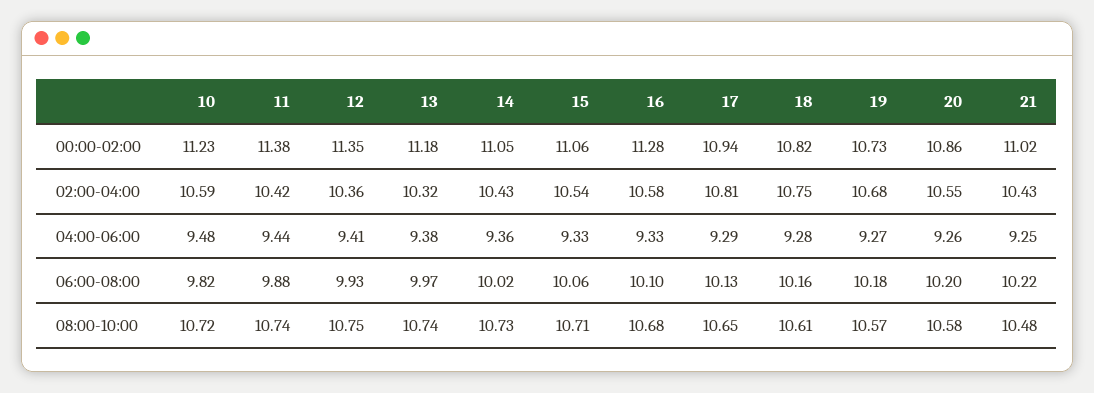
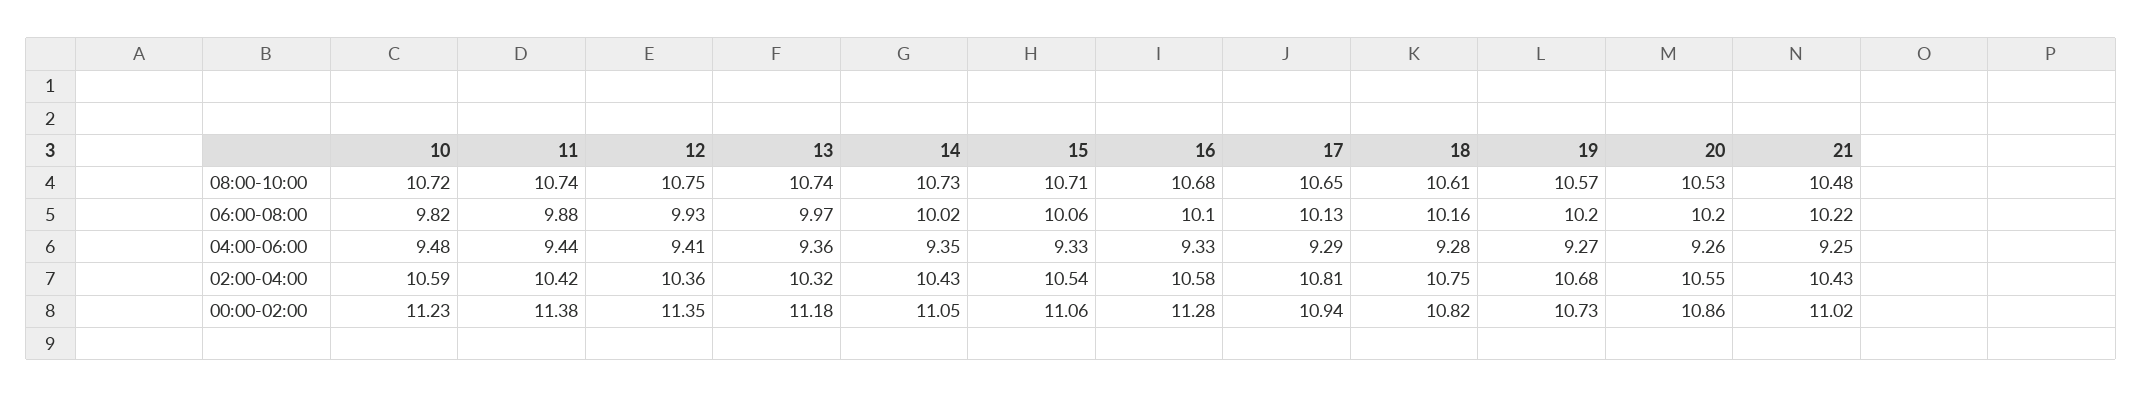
  {
    "10": {
      "00:00-02:00": 11.23,
      "02:00-04:00": 10.59,
      "04:00-06:00": 9.48,
      "06:00-08:00": 9.82,
      "08:00-10:00": 10.72
    },
    "11": {
      "00:00-02:00": 11.38,
      "02:00-04:00": 10.42,
      "04:00-06:00": 9.44,
      "06:00-08:00": 9.88,
      "08:00-10:00": 10.74
    },
    "12": {
      "00:00-02:00": 11.35,
      "02:00-04:00": 10.36,
      "04:00-06:00": 9.41,
      "06:00-08:00": 9.93,
      "08:00-10:00": 10.75
    },
    "13": {
      "00:00-02:00": 11.18,
      "02:00-04:00": 10.32,
-     "04:00-06:00": 9.38,
+     "04:00-06:00": 9.36,
      "06:00-08:00": 9.97,
      "08:00-10:00": 10.74
    },
    "14": {
      "00:00-02:00": 11.05,
      "02:00-04:00": 10.43,
-     "04:00-06:00": 9.36,
+     "04:00-06:00": 9.35,
      "06:00-08:00": 10.02,
      "08:00-10:00": 10.73
    },
    "15": {
      "00:00-02:00": 11.06,
      "02:00-04:00": 10.54,
      "04:00-06:00": 9.33,
      "06:00-08:00": 10.06,
      "08:00-10:00": 10.71
    },
    "16": {
      "00:00-02:00": 11.28,
      "02:00-04:00": 10.58,
      "04:00-06:00": 9.33,
      "06:00-08:00": 10.1,
      "08:00-10:00": 10.68
    },
    "17": {
      "00:00-02:00": 10.94,
      "02:00-04:00": 10.81,
      "04:00-06:00": 9.29,
      "06:00-08:00": 10.13,
      "08:00-10:00": 10.65
    },
    "18": {
      "00:00-02:00": 10.82,
      "02:00-04:00": 10.75,
      "04:00-06:00": 9.28,
      "06:00-08:00": 10.16,
      "08:00-10:00": 10.61
    },
    "19": {
      "00:00-02:00": 10.73,
      "02:00-04:00": 10.68,
      "04:00-06:00": 9.27,
-     "06:00-08:00": 10.18,
+     "06:00-08:00": 10.2,
      "08:00-10:00": 10.57
    },
    "20": {
      "00:00-02:00": 10.86,
      "02:00-04:00": 10.55,
      "04:00-06:00": 9.26,
      "06:00-08:00": 10.2,
-     "08:00-10:00": 10.58
+     "08:00-10:00": 10.53
    },
    "21": {
      "00:00-02:00": 11.02,
      "02:00-04:00": 10.43,
      "04:00-06:00": 9.25,
      "06:00-08:00": 10.22,
      "08:00-10:00": 10.48
    }
  }

